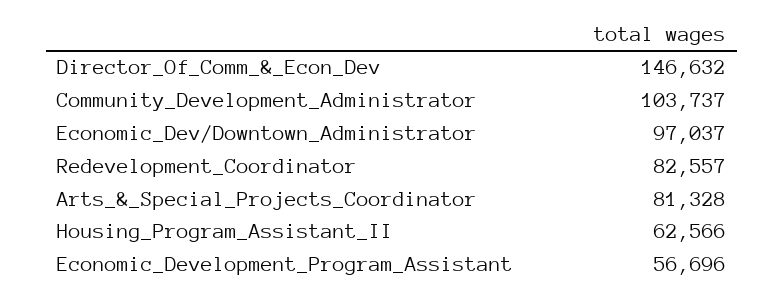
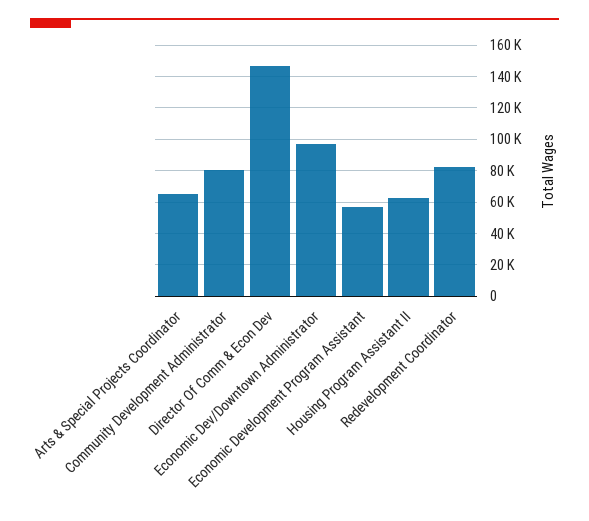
  {
    "Director_Of_Comm_&_Econ_Dev": 146632,
-   "Community_Development_Administrator": 103737,
+   "Community_Development_Administrator": 80000,
    "Economic_Dev/Downtown_Administrator": 97037,
    "Redevelopment_Coordinator": 82557,
-   "Arts_&_Special_Projects_Coordinator": 81328,
+   "Arts_&_Special_Projects_Coordinator": 65000,
    "Housing_Program_Assistant_II": 62566,
    "Economic_Development_Program_Assistant": 56696
  }

